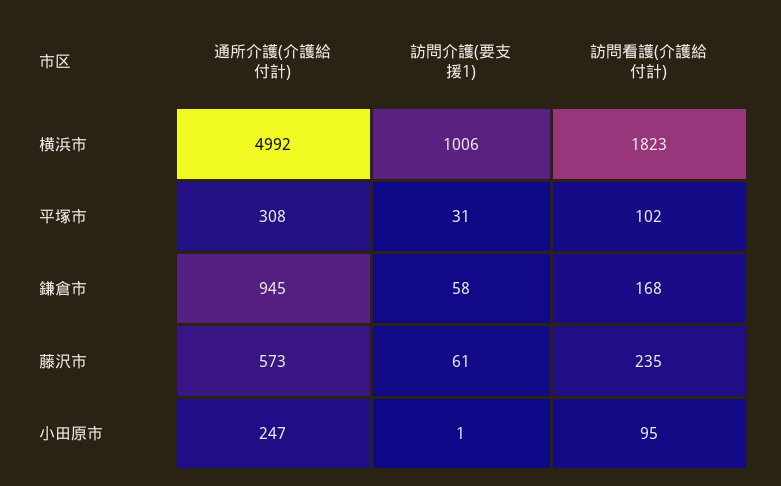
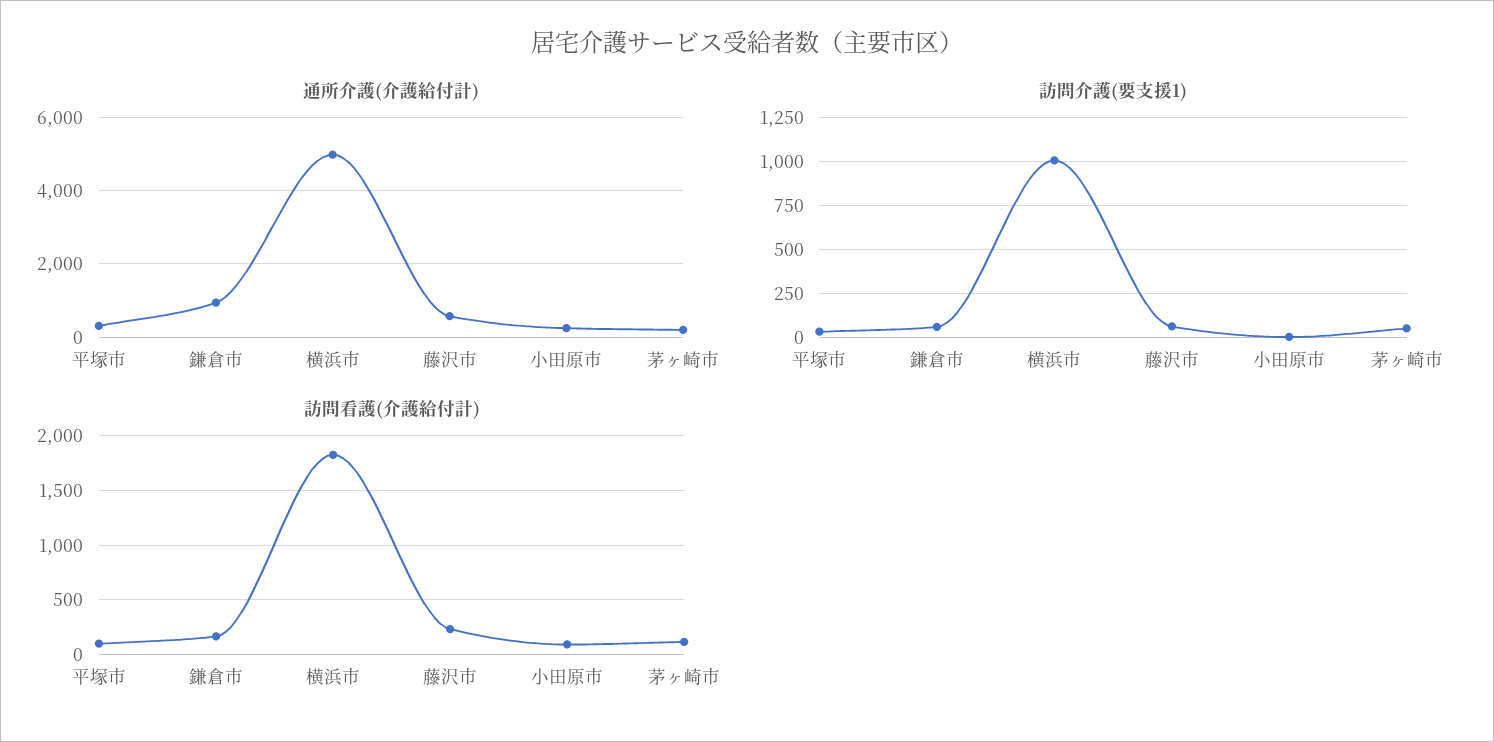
  {
    "通所介護(介護給付計)": {
      "横浜市": 4992,
      "平塚市": 308,
      "鎌倉市": 945,
      "藤沢市": 573,
-     "小田原市": 247
+     "小田原市": 247,
+     "茅ヶ崎市": 200
    },
    "訪問介護(要支援1)": {
      "横浜市": 1006,
      "平塚市": 31,
      "鎌倉市": 58,
      "藤沢市": 61,
-     "小田原市": 1
+     "小田原市": 1,
+     "茅ヶ崎市": 50
    },
    "訪問看護(介護給付計)": {
      "横浜市": 1823,
      "平塚市": 102,
      "鎌倉市": 168,
      "藤沢市": 235,
-     "小田原市": 95
+     "小田原市": 95,
+     "茅ヶ崎市": 100
    }
  }

